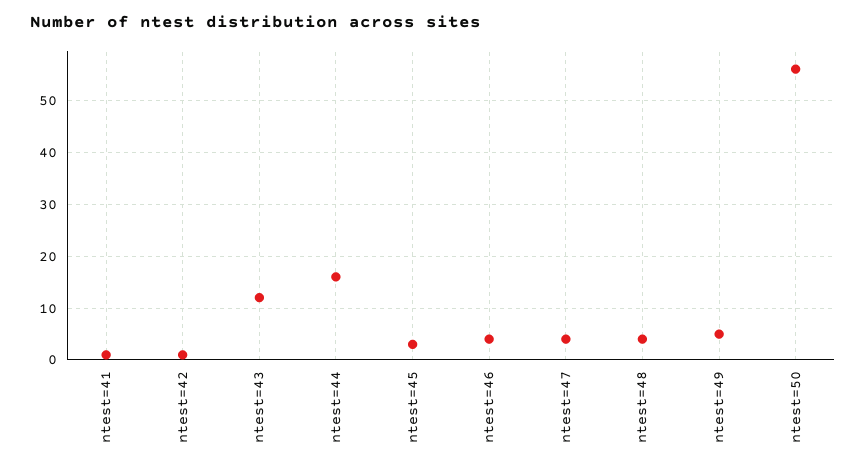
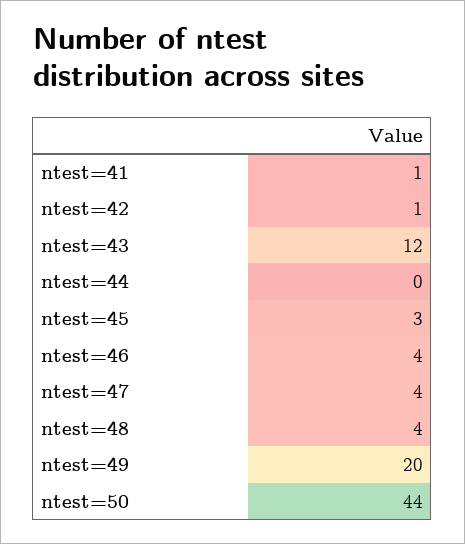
  {
    "ntest=41": 1,
    "ntest=42": 1,
    "ntest=43": 12,
-   "ntest=44": 15,
+   "ntest=44": 0,
    "ntest=45": 3,
    "ntest=46": 4,
    "ntest=47": 4,
    "ntest=48": 4,
-   "ntest=49": 5,
+   "ntest=49": 20,
-   "ntest=50": 55
+   "ntest=50": 44
  }

